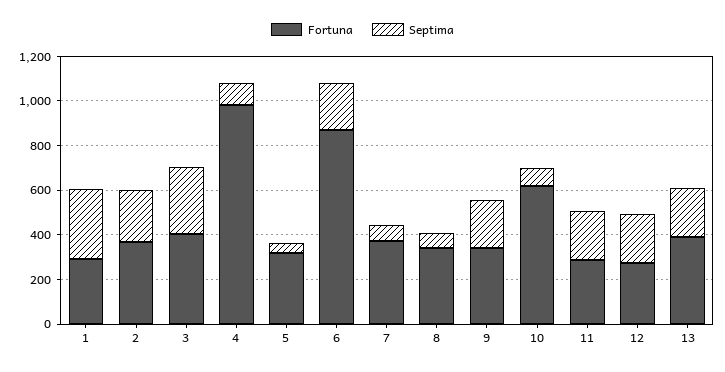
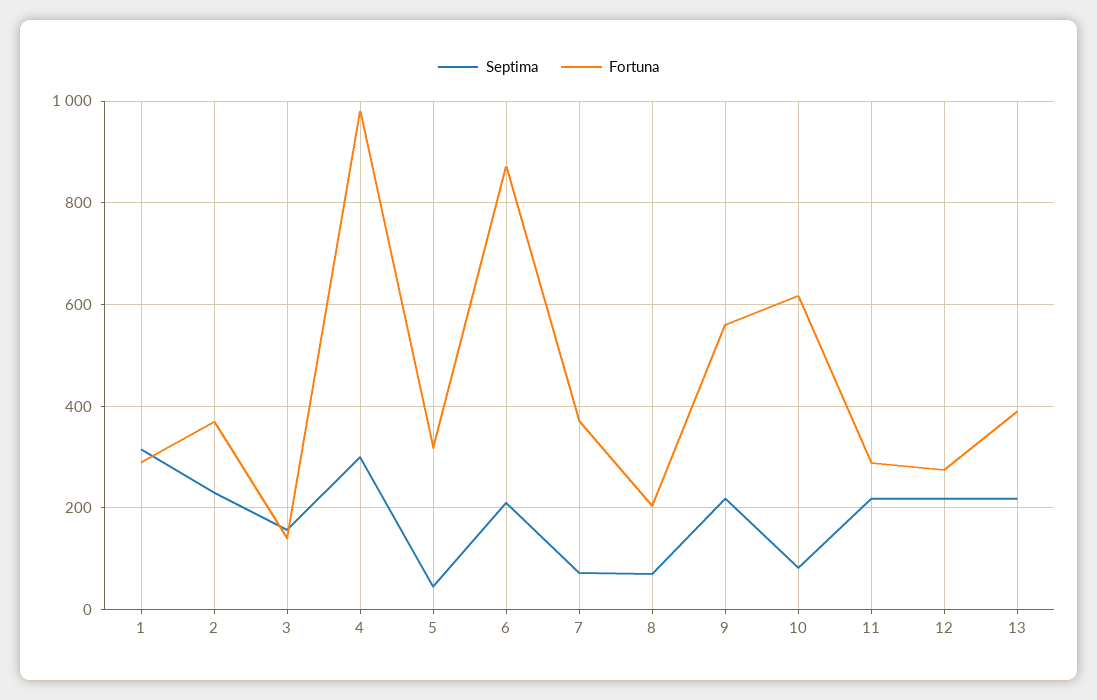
  {
    "Fortuna": {
      "1": 300,
      "2": 360,
-     "3": 400,
+     "3": 140,
      "4": 980,
      "5": 320,
      "6": 880,
      "7": 380,
-     "8": 350,
+     "8": 200,
-     "9": 350,
+     "9": 560,
      "10": 620,
      "11": 280,
      "12": 280,
      "13": 400
    },
    "Septima": {
      "1": 320,
      "2": 240,
-     "3": 300,
+     "3": 160,
-     "4": 100,
+     "4": 300,
      "5": 40,
      "6": 220,
      "7": 80,
      "8": 80,
      "9": 220,
      "10": 80,
      "11": 220,
      "12": 220,
      "13": 220
    }
  }

